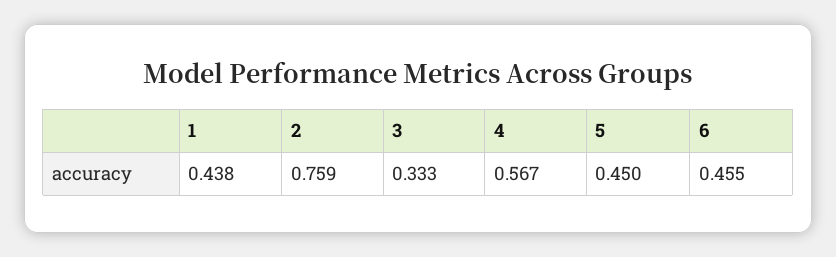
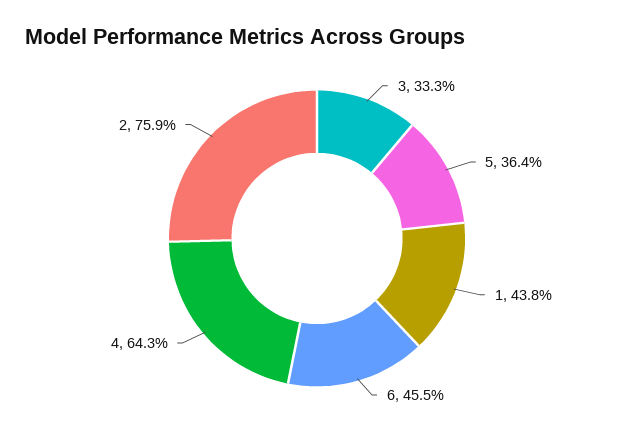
  {
    "1": 0.438,
    "2": 0.759,
    "3": 0.333,
-   "4": 0.567,
+   "4": 0.643,
-   "5": 0.45,
+   "5": 0.364,
    "6": 0.455
  }

